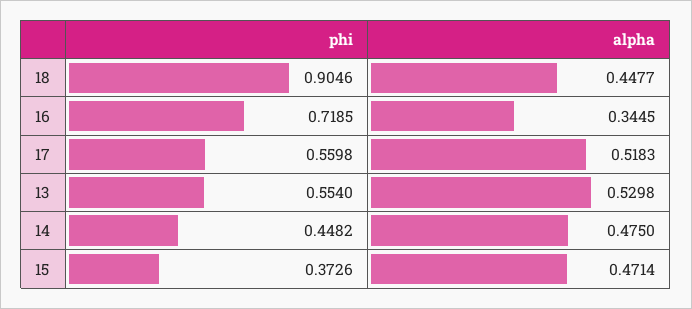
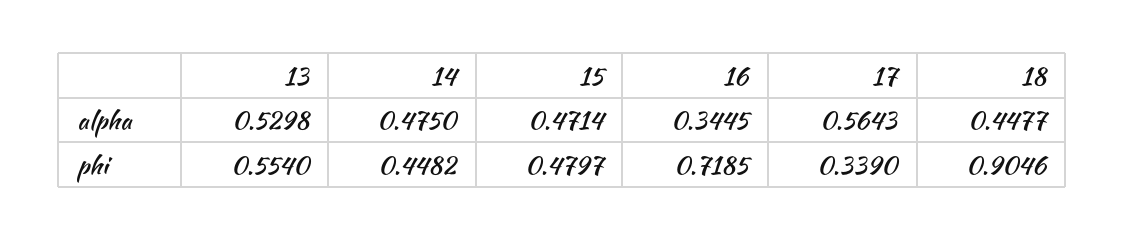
  {
    "phi": {
      "18": 0.9046,
      "16": 0.7185,
-     "17": 0.5598,
+     "17": 0.339,
      "13": 0.554,
      "14": 0.4482,
-     "15": 0.3726
+     "15": 0.4797
    },
    "alpha": {
      "18": 0.4477,
      "16": 0.3445,
-     "17": 0.5183,
+     "17": 0.5643,
      "13": 0.5298,
      "14": 0.475,
      "15": 0.4714
    }
  }

